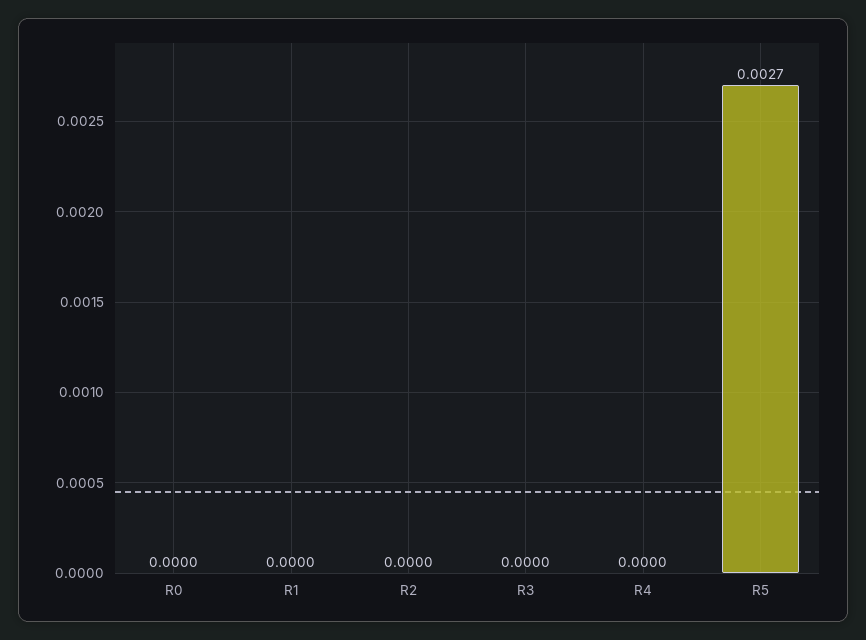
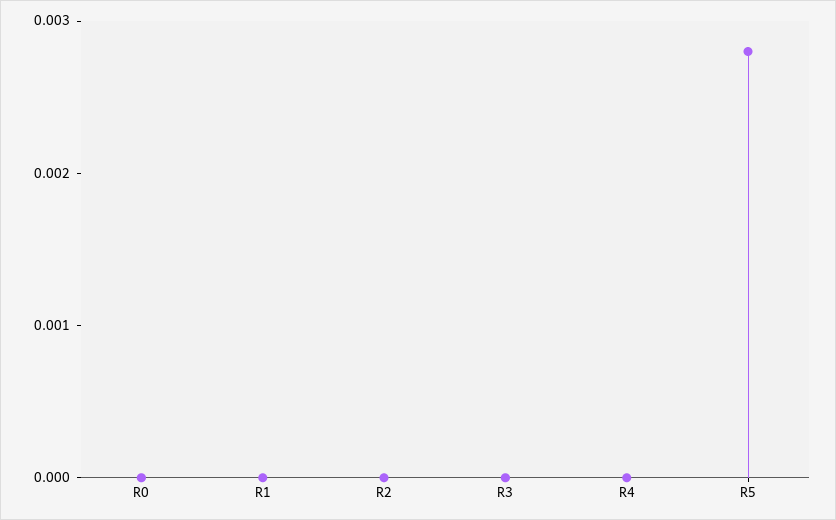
  {
    "R0": 0,
    "R1": 0,
    "R2": 0,
    "R3": 0,
    "R4": 0,
-   "R5": 0.0027
+   "R5": 0.0028
  }

